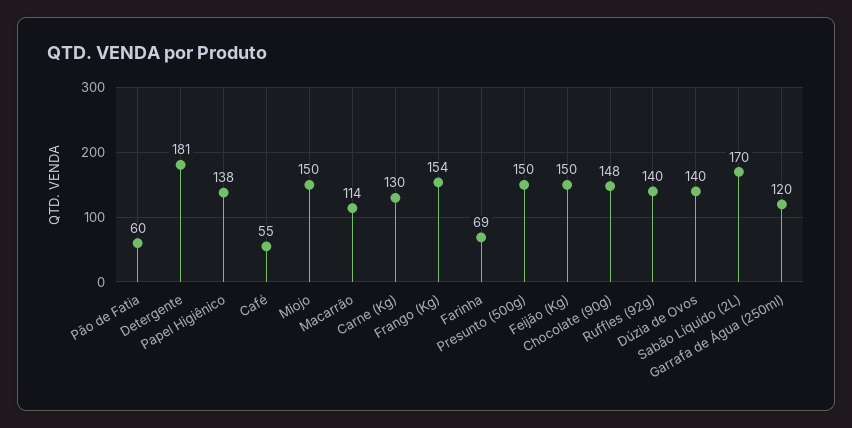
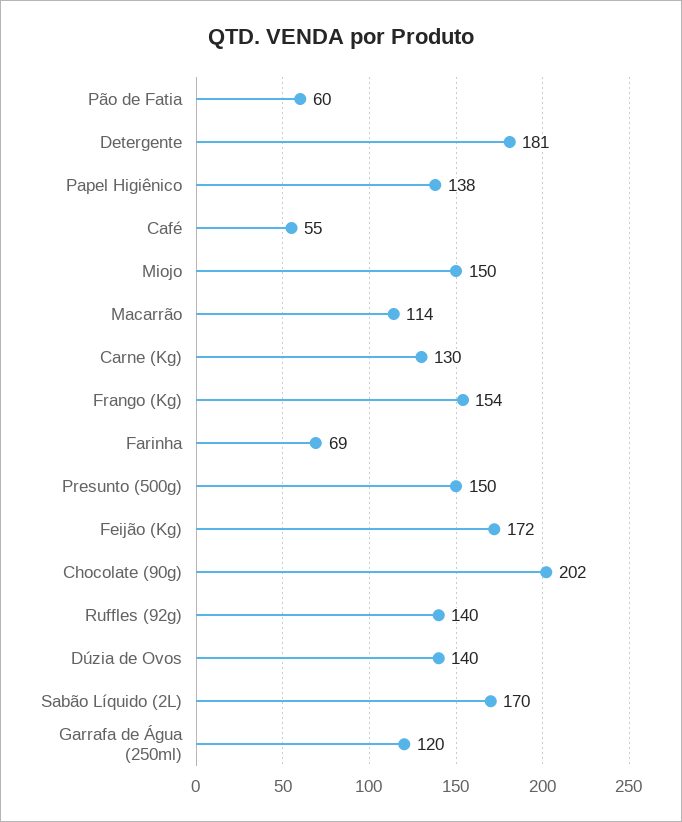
  {
    "Pão de Fatia": 60,
    "Detergente": 181,
    "Papel Higiênico": 138,
    "Café": 55,
    "Miojo": 150,
    "Macarrão": 114,
    "Carne (Kg)": 130,
    "Frango (Kg)": 154,
    "Farinha": 69,
    "Presunto (500g)": 150,
-   "Feijão (Kg)": 150,
+   "Feijão (Kg)": 172,
-   "Chocolate (90g)": 148,
+   "Chocolate (90g)": 202,
    "Ruffles (92g)": 140,
    "Dúzia de Ovos": 140,
    "Sabão Líquido (2L)": 170,
    "Garrafa de Água (250ml)": 120
  }

